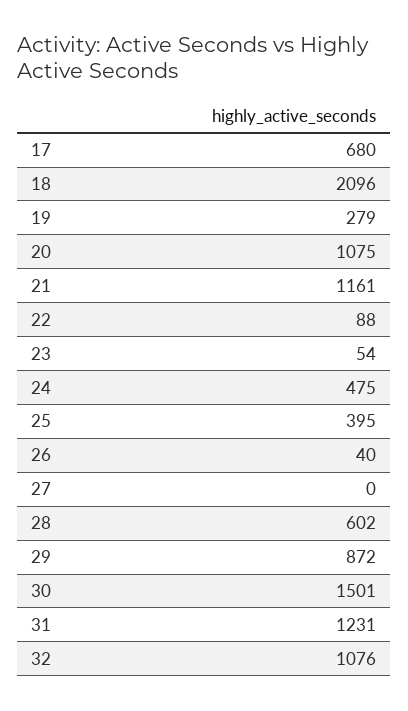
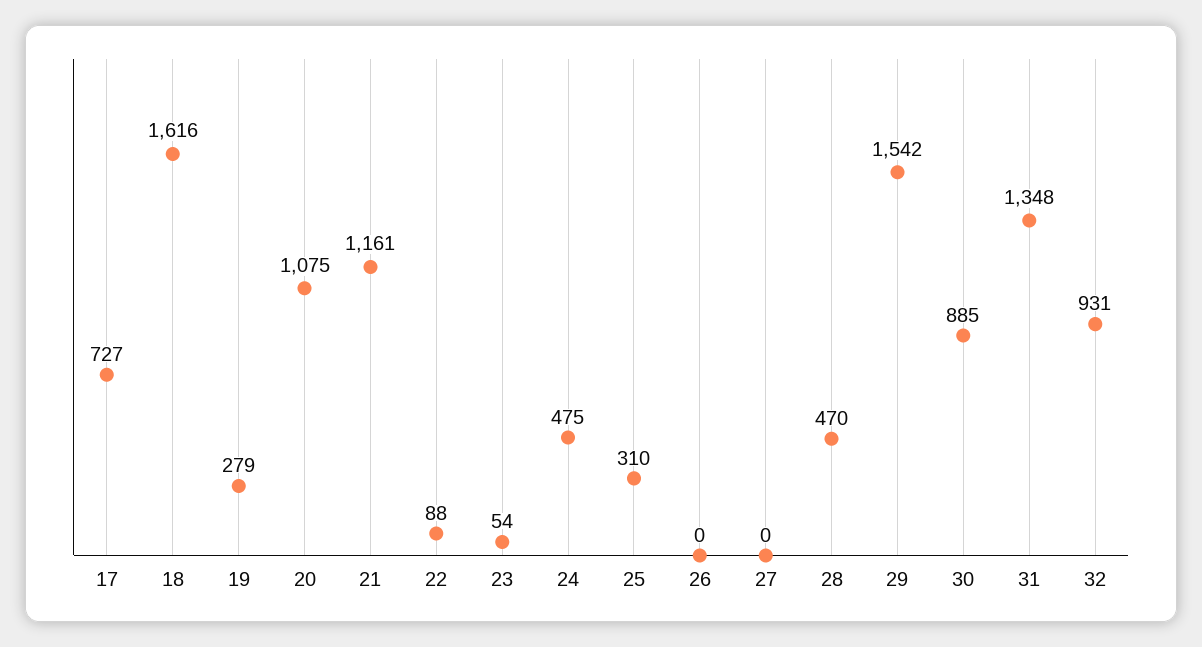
  {
-   "17": 680,
+   "17": 727,
-   "18": 2096,
+   "18": 1616,
    "19": 279,
    "20": 1075,
    "21": 1161,
    "22": 88,
    "23": 54,
    "24": 475,
-   "25": 395,
+   "25": 310,
-   "26": 40,
+   "26": 0,
    "27": 0,
-   "28": 602,
+   "28": 470,
-   "29": 872,
+   "29": 1542,
-   "30": 1501,
+   "30": 885,
-   "31": 1231,
+   "31": 1348,
-   "32": 1076
+   "32": 931
  }

